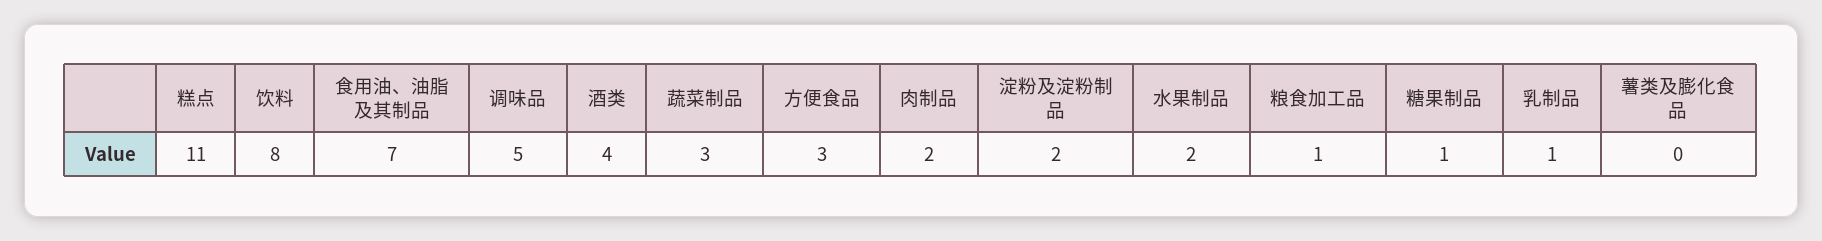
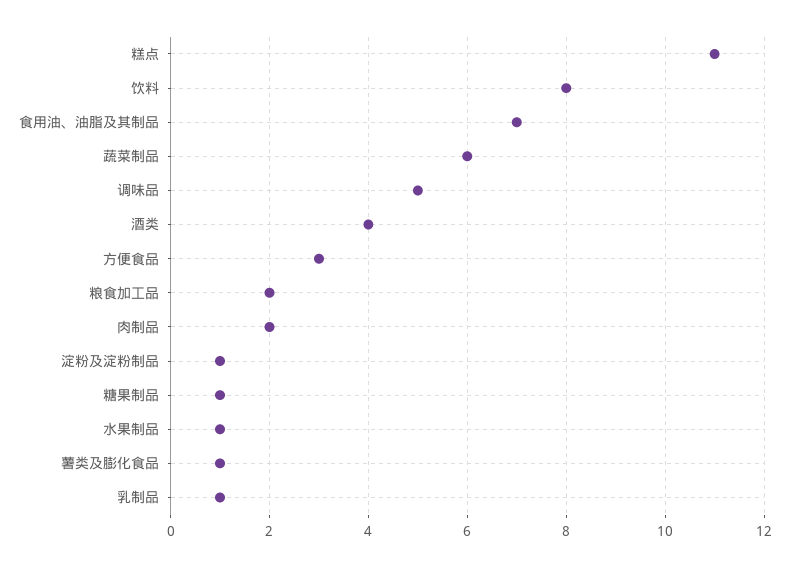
  {
    "糕点": 11,
    "饮料": 8,
    "食用油、油脂及其制品": 7,
    "调味品": 5,
    "酒类": 4,
-   "蔬菜制品": 3,
+   "蔬菜制品": 6,
    "方便食品": 3,
    "肉制品": 2,
-   "淀粉及淀粉制品": 2,
+   "淀粉及淀粉制品": 1,
-   "水果制品": 2,
+   "水果制品": 1,
-   "粮食加工品": 1,
+   "粮食加工品": 2,
    "糖果制品": 1,
    "乳制品": 1,
-   "薯类及膨化食品": 0
+   "薯类及膨化食品": 1
  }

